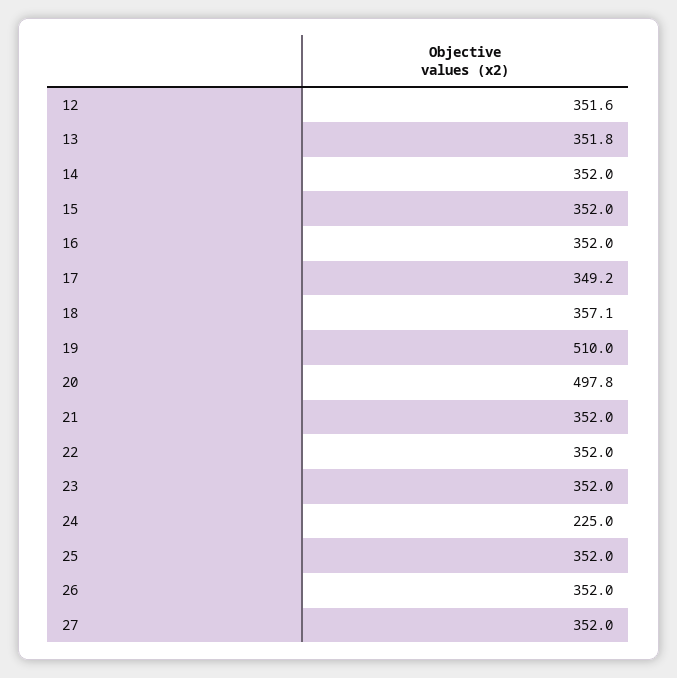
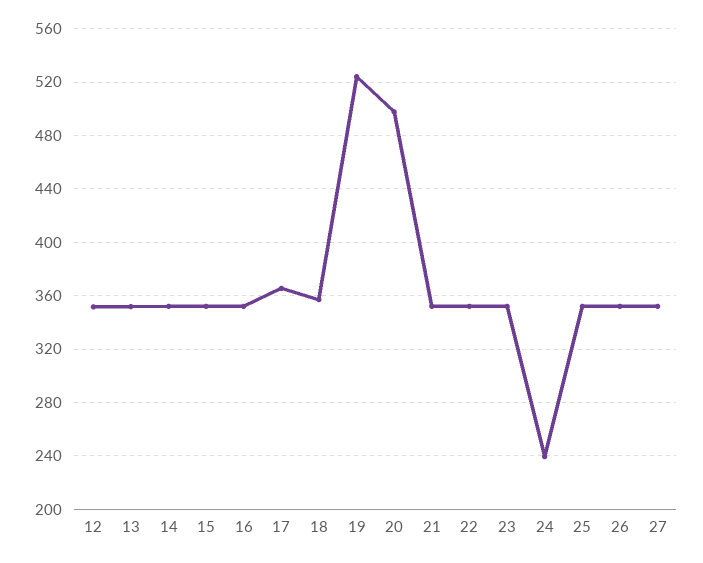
  {
    "12": 351.6,
    "13": 351.8,
    "14": 352,
    "15": 352,
    "16": 352,
-   "17": 349.2,
+   "17": 365,
    "18": 357.1,
-   "19": 510,
+   "19": 525,
    "20": 497.8,
    "21": 352,
    "22": 352,
    "23": 352,
-   "24": 225,
+   "24": 240,
    "25": 352,
    "26": 352,
    "27": 352
  }

